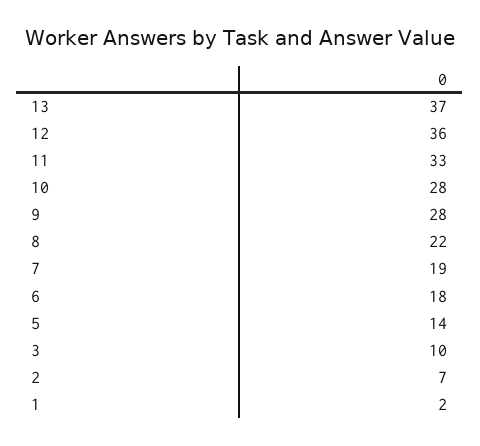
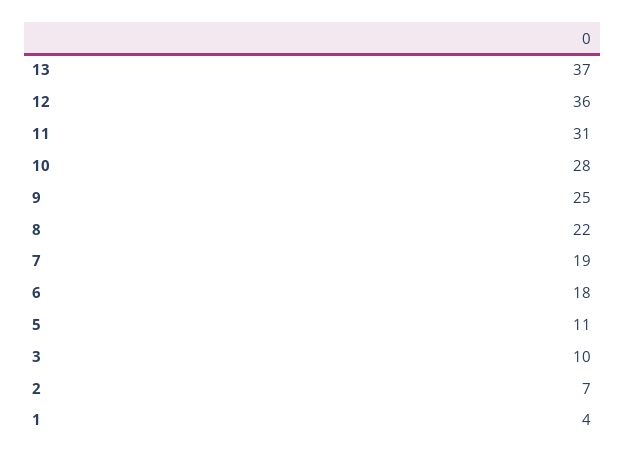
  {
    "13": 37,
    "12": 36,
-   "11": 33,
+   "11": 31,
    "10": 28,
-   "9": 28,
+   "9": 25,
    "8": 22,
    "7": 19,
    "6": 18,
-   "5": 14,
+   "5": 11,
    "3": 10,
    "2": 7,
-   "1": 2
+   "1": 4
  }

